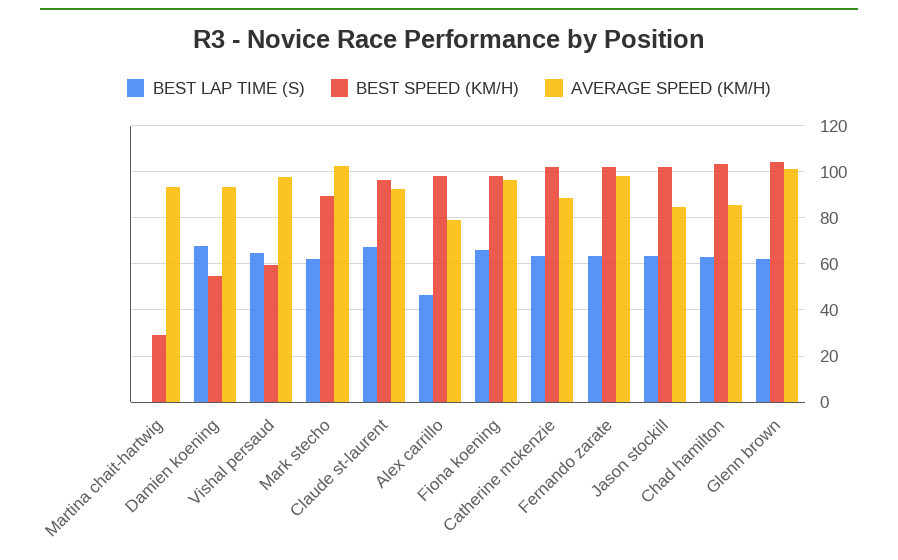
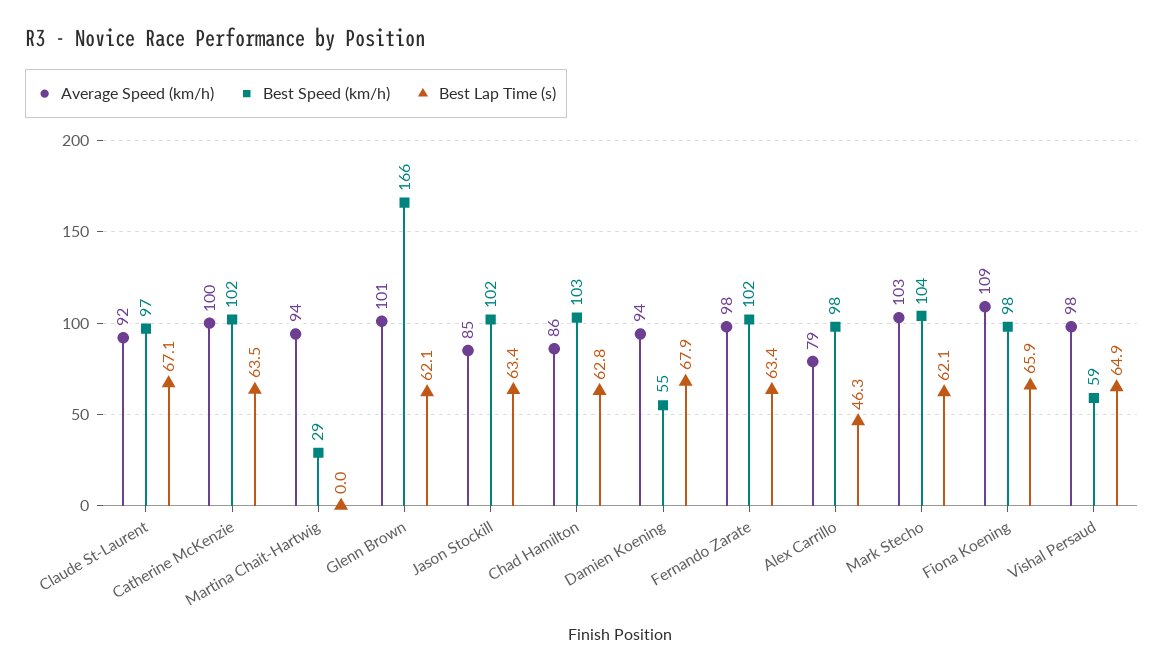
  {
    "BEST LAP TIME (S)": {
      "Martina chait-hartwig": 0,
      "Damien koening": 67.9,
      "Vishal persaud": 64.9,
      "Mark stecho": 62.1,
      "Claude st-laurent": 67.1,
      "Alex carrillo": 46.3,
      "Fiona koening": 65.9,
      "Catherine mckenzie": 63.5,
      "Fernando zarate": 63.4,
      "Jason stockill": 63.4,
      "Chad hamilton": 62.8,
      "Glenn brown": 62.1
    },
    "BEST SPEED (KM/H)": {
      "Martina chait-hartwig": 29,
      "Damien koening": 55,
      "Vishal persaud": 59,
-     "Mark stecho": 90,
+     "Mark stecho": 104,
      "Claude st-laurent": 97,
      "Alex carrillo": 98,
      "Fiona koening": 98,
      "Catherine mckenzie": 102,
      "Fernando zarate": 102,
      "Jason stockill": 102,
      "Chad hamilton": 103,
-     "Glenn brown": 105
+     "Glenn brown": 166
    },
    "AVERAGE SPEED (KM/H)": {
      "Martina chait-hartwig": 94,
      "Damien koening": 94,
      "Vishal persaud": 98,
      "Mark stecho": 103,
      "Claude st-laurent": 92,
      "Alex carrillo": 79,
-     "Fiona koening": 95,
+     "Fiona koening": 109,
-     "Catherine mckenzie": 90,
+     "Catherine mckenzie": 100,
      "Fernando zarate": 98,
      "Jason stockill": 85,
      "Chad hamilton": 86,
      "Glenn brown": 101
    }
  }

